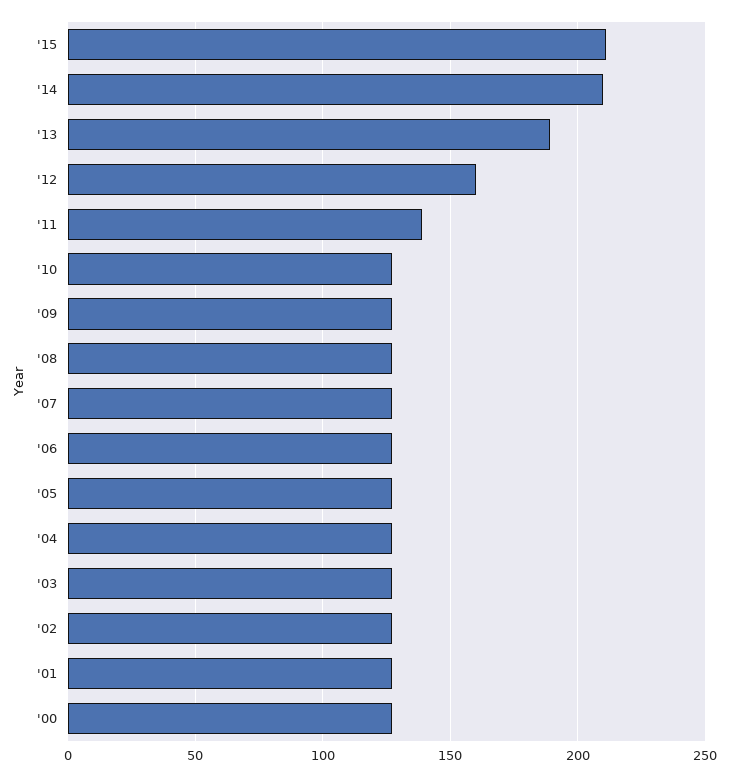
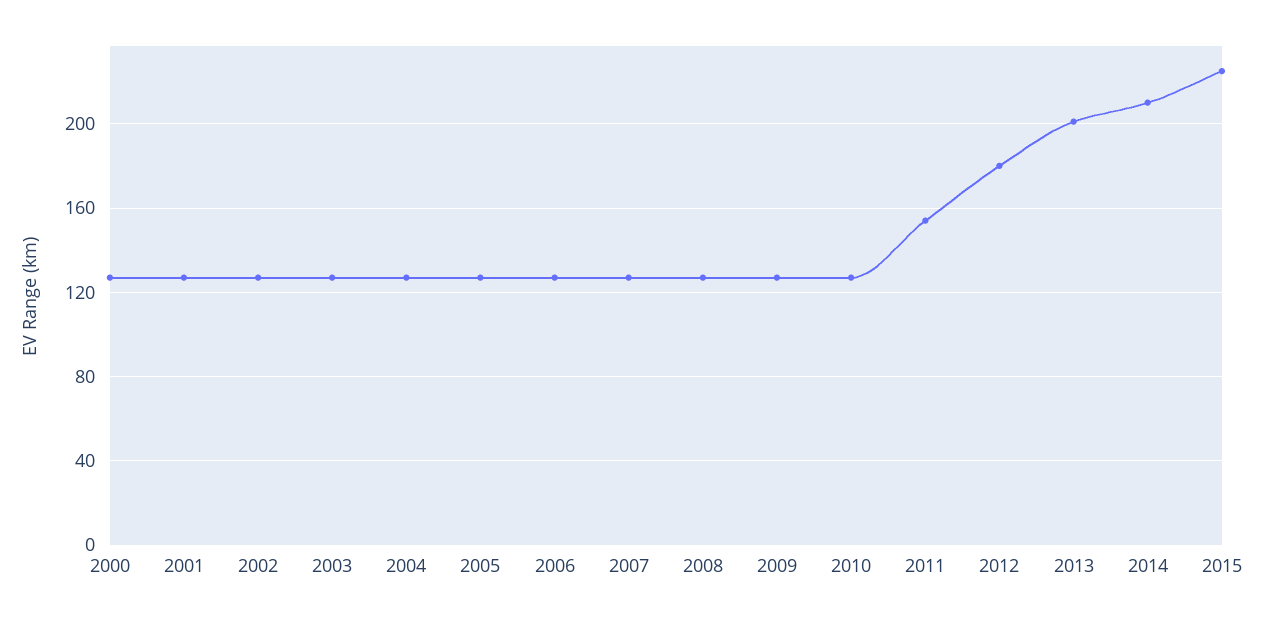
  {
-   "'15": 210,
+   "'15": 225,
    "'14": 210,
-   "'13": 190,
+   "'13": 200,
-   "'12": 160,
+   "'12": 180,
-   "'11": 140,
+   "'11": 155,
    "'10": 125,
    "'09": 125,
    "'08": 125,
    "'07": 125,
    "'06": 125,
    "'05": 125,
    "'04": 125,
    "'03": 125,
    "'02": 125,
    "'01": 125,
    "'00": 125
  }

